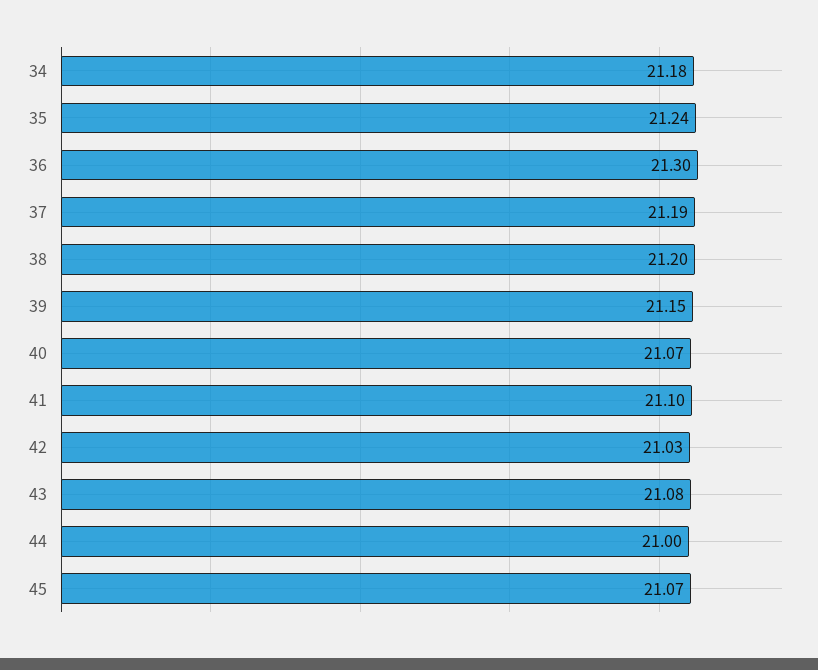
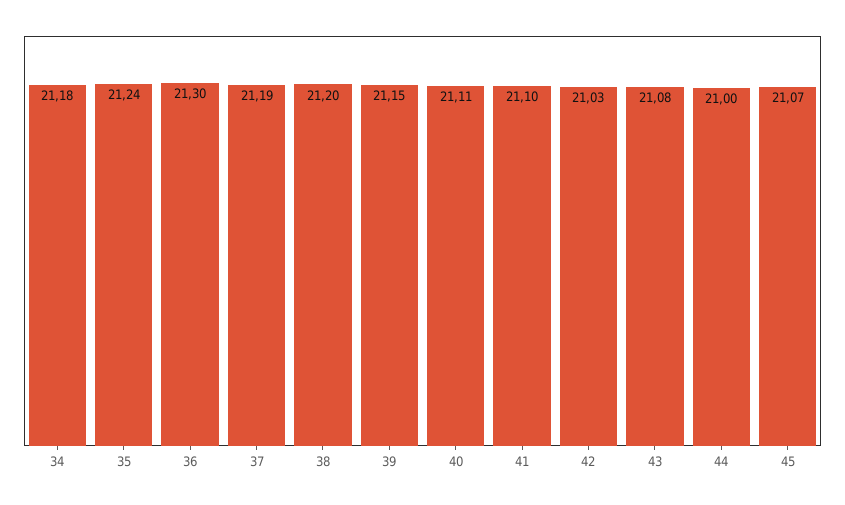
  {
    "34": 21.18,
    "35": 21.24,
    "36": 21.3,
    "37": 21.19,
    "38": 21.2,
    "39": 21.15,
-   "40": 21.07,
+   "40": 21.11,
    "41": 21.1,
    "42": 21.03,
    "43": 21.08,
    "44": 21,
    "45": 21.07
  }

